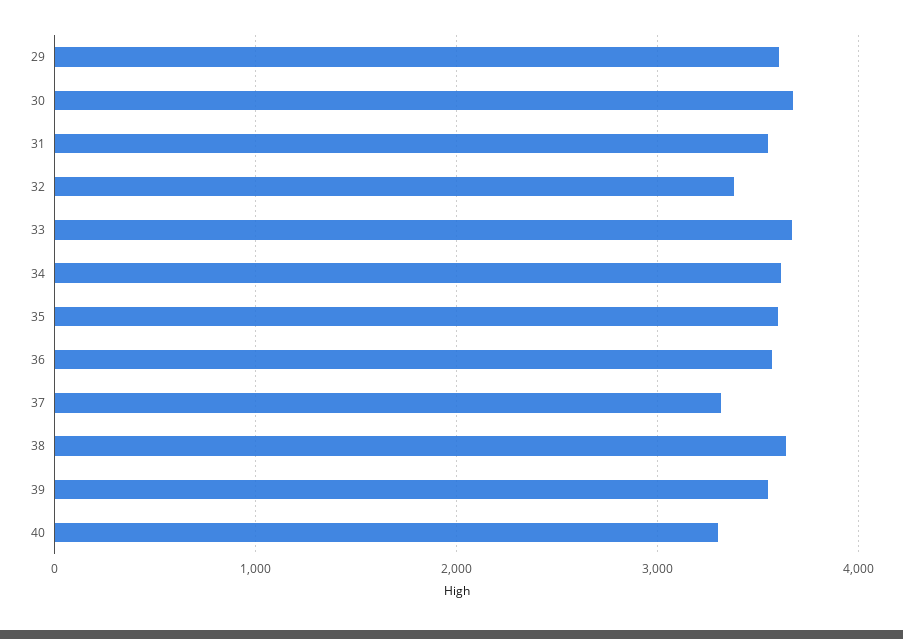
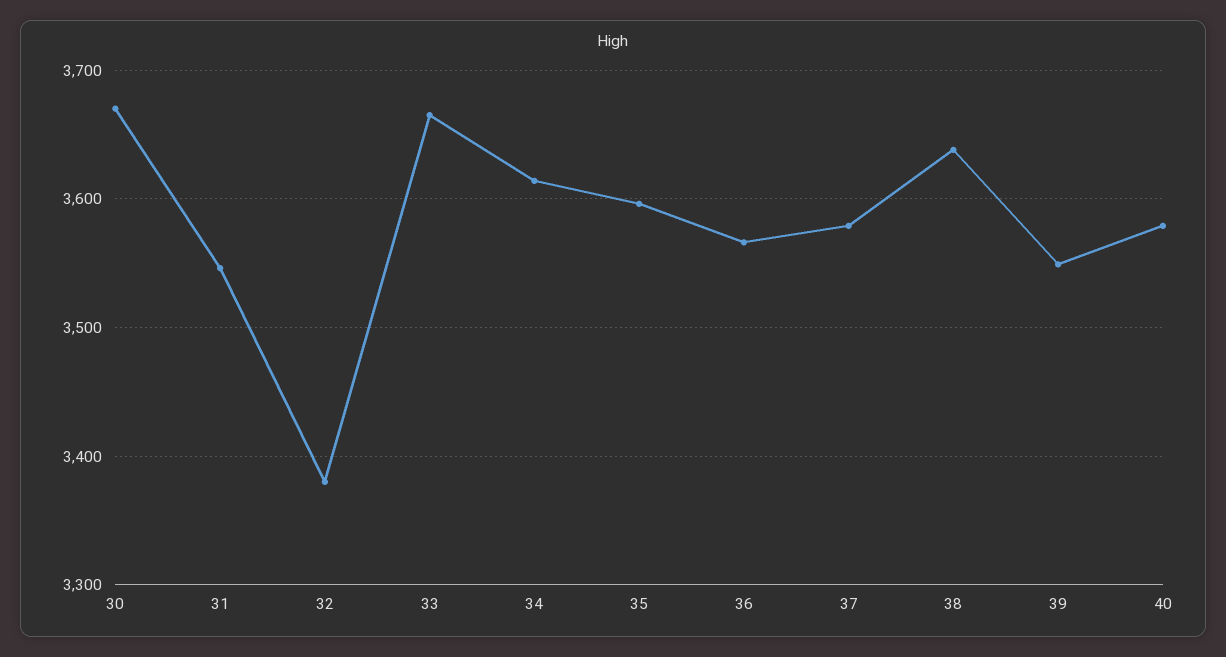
  {
-   "29": 3600,
    "30": 3670,
    "31": 3550,
    "32": 3380,
    "33": 3670,
    "34": 3610,
    "35": 3600,
    "36": 3570,
-   "37": 3300,
+   "37": 3580,
    "38": 3640,
    "39": 3550,
-   "40": 3300
+   "40": 3580
  }

